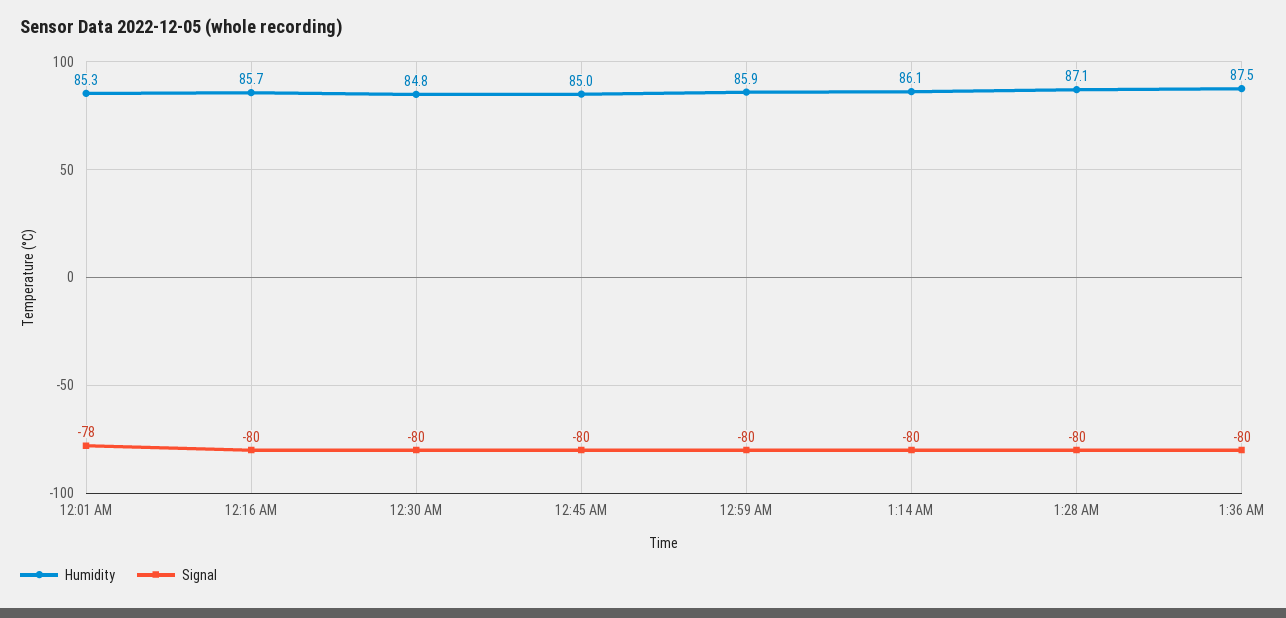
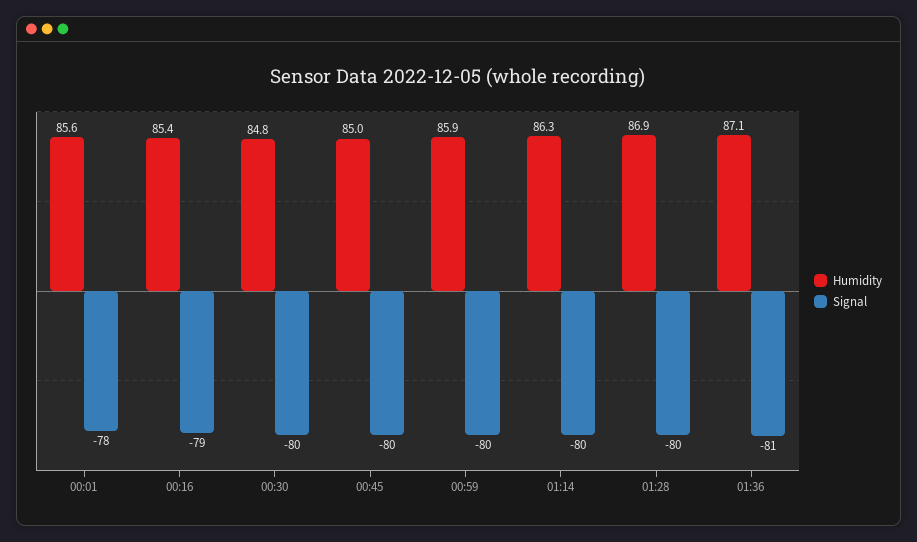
  {
    "Humidity": {
-     "12:01 AM": 85.3,
+     "12:01 AM": 85.6,
-     "12:16 AM": 85.7,
+     "12:16 AM": 85.4,
      "12:30 AM": 84.8,
      "12:45 AM": 85,
      "12:59 AM": 85.9,
-     "1:14 AM": 86.1,
+     "1:14 AM": 86.3,
-     "1:28 AM": 87.1,
+     "1:28 AM": 86.9,
-     "1:36 AM": 87.5
+     "1:36 AM": 87.1
    },
    "Signal": {
      "12:01 AM": -78,
-     "12:16 AM": -80,
+     "12:16 AM": -79,
      "12:30 AM": -80,
      "12:45 AM": -80,
      "12:59 AM": -80,
      "1:14 AM": -80,
      "1:28 AM": -80,
-     "1:36 AM": -80
+     "1:36 AM": -81
    }
  }

